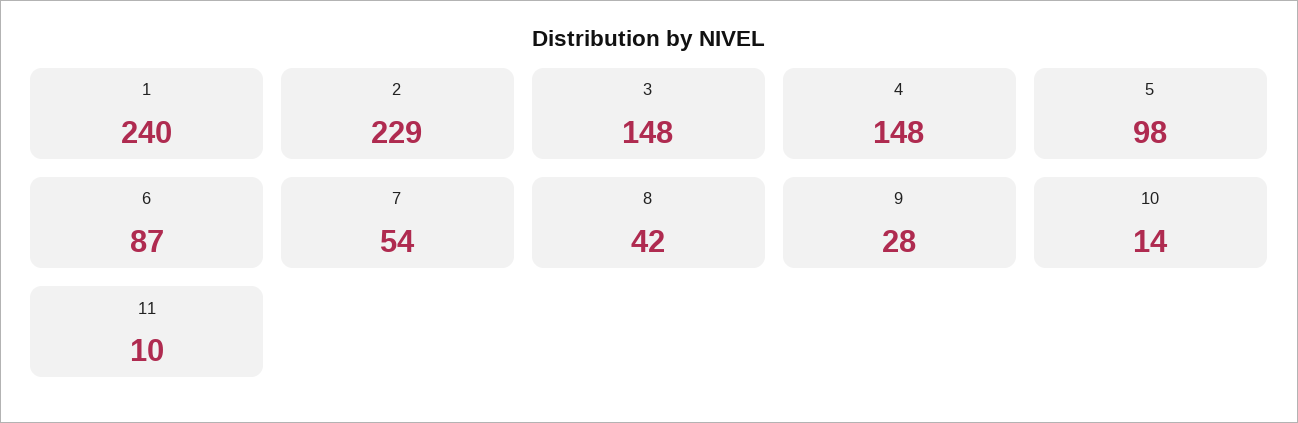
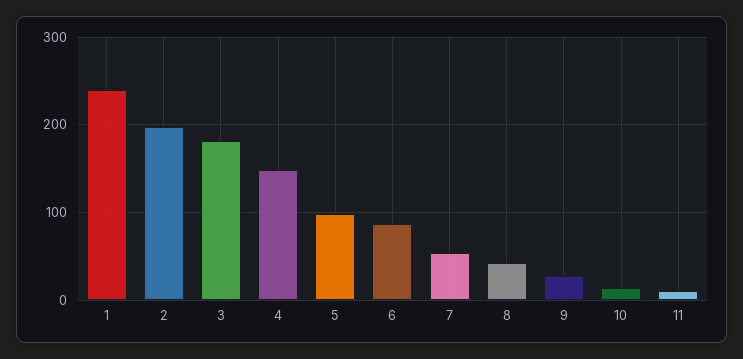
  {
    "1": 240,
-   "2": 229,
+   "2": 200,
-   "3": 148,
+   "3": 180,
    "4": 148,
    "5": 98,
    "6": 87,
    "7": 54,
    "8": 42,
    "9": 28,
    "10": 14,
    "11": 10
  }

